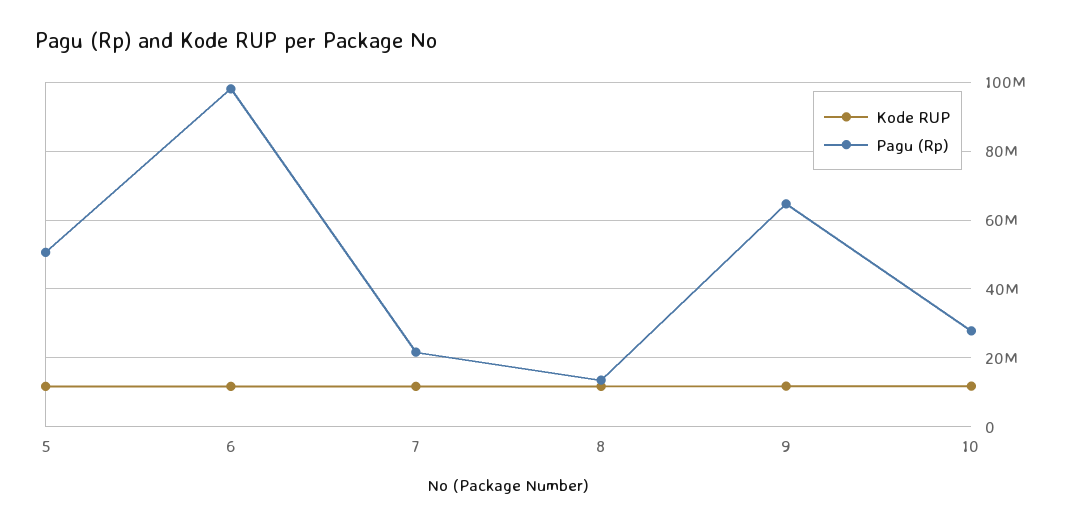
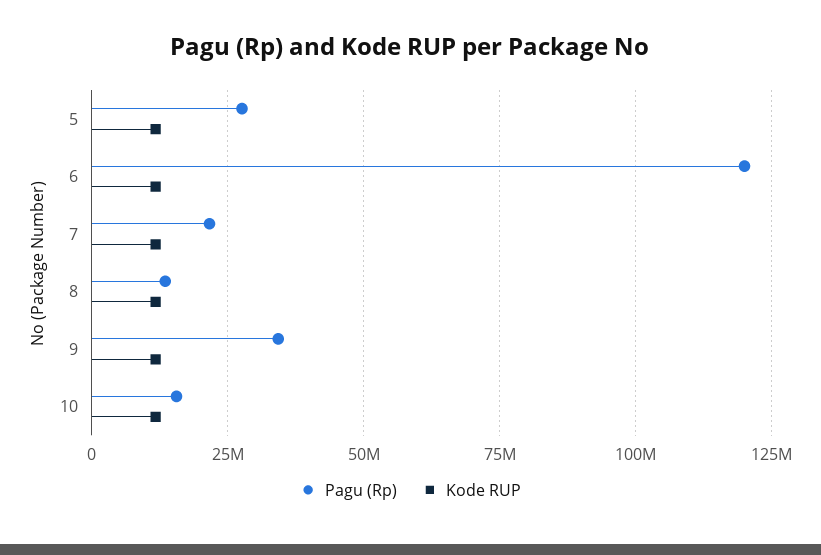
  {
    "Kode RUP": {
      "5": 12000000,
      "6": 12000000,
      "7": 12000000,
      "8": 12000000,
      "9": 12000000,
      "10": 12000000
    },
    "Pagu (Rp)": {
-     "5": 50000000,
+     "5": 27500000,
-     "6": 98000000,
+     "6": 120000000,
      "7": 22000000,
      "8": 14000000,
-     "9": 64000000,
+     "9": 35000000,
-     "10": 28000000
+     "10": 15000000
    }
  }

